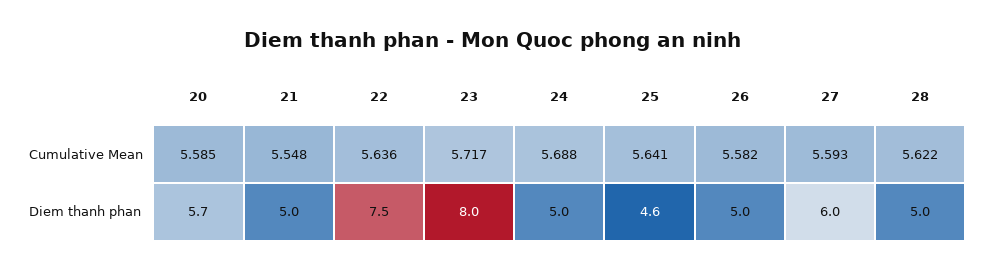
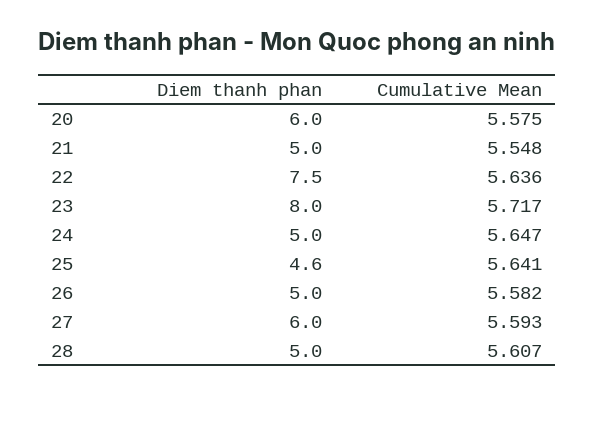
  {
    "20": {
-     "Cumulative Mean": 5.585,
+     "Cumulative Mean": 5.575,
-     "Diem thanh phan": 5.7
+     "Diem thanh phan": 6
    },
    "21": {
      "Cumulative Mean": 5.548,
      "Diem thanh phan": 5
    },
    "22": {
      "Cumulative Mean": 5.636,
      "Diem thanh phan": 7.5
    },
    "23": {
      "Cumulative Mean": 5.717,
      "Diem thanh phan": 8
    },
    "24": {
-     "Cumulative Mean": 5.688,
+     "Cumulative Mean": 5.647,
      "Diem thanh phan": 5
    },
    "25": {
      "Cumulative Mean": 5.641,
      "Diem thanh phan": 4.6
    },
    "26": {
      "Cumulative Mean": 5.582,
      "Diem thanh phan": 5
    },
    "27": {
      "Cumulative Mean": 5.593,
      "Diem thanh phan": 6
    },
    "28": {
-     "Cumulative Mean": 5.622,
+     "Cumulative Mean": 5.607,
      "Diem thanh phan": 5
    }
  }

